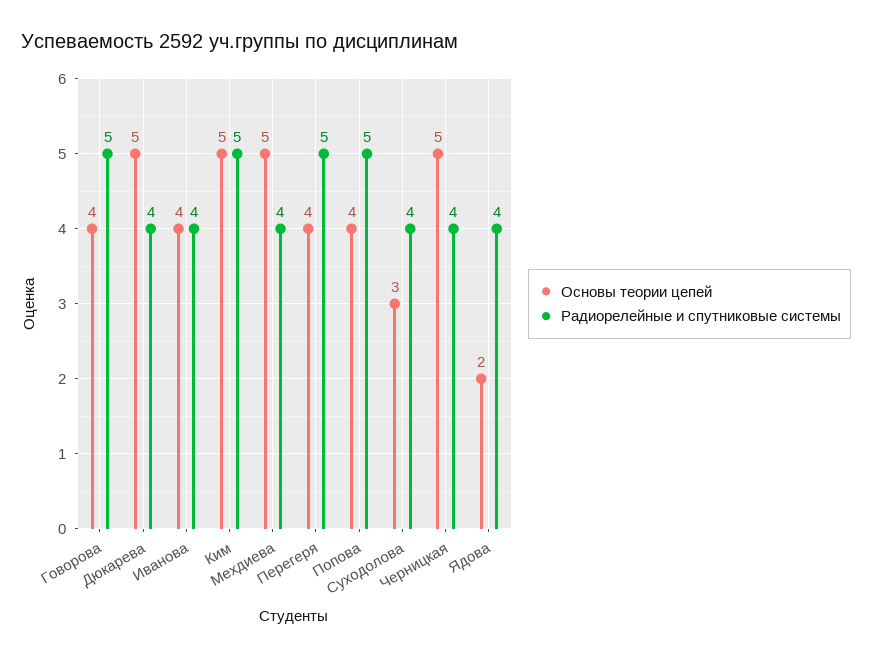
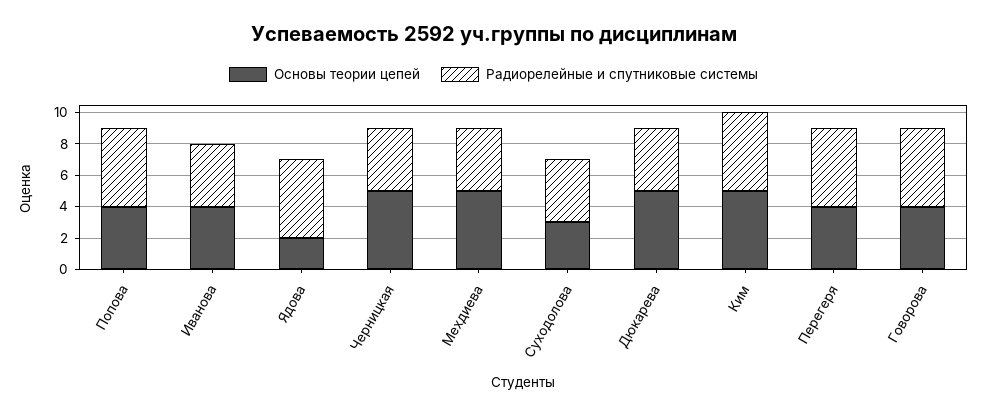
  {
    "Основы теории цепей": {
      "Говорова": 4,
      "Дюкарева": 5,
      "Иванова": 4,
      "Ким": 5,
      "Мехдиева": 5,
      "Перегеря": 4,
      "Попова": 4,
      "Суходолова": 3,
      "Черницкая": 5,
      "Ядова": 2
    },
    "Радиорелейные и спутниковые системы": {
      "Говорова": 5,
      "Дюкарева": 4,
      "Иванова": 4,
      "Ким": 5,
      "Мехдиева": 4,
      "Перегеря": 5,
      "Попова": 5,
      "Суходолова": 4,
      "Черницкая": 4,
-     "Ядова": 4
+     "Ядова": 5
    }
  }

